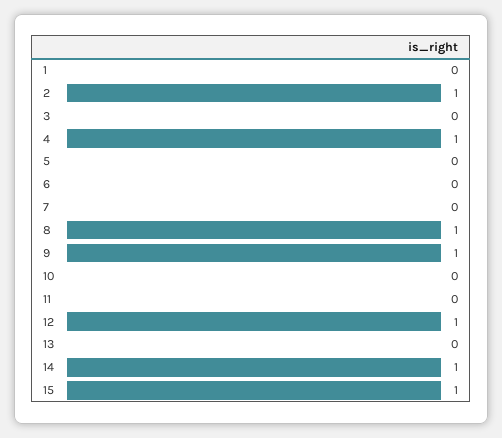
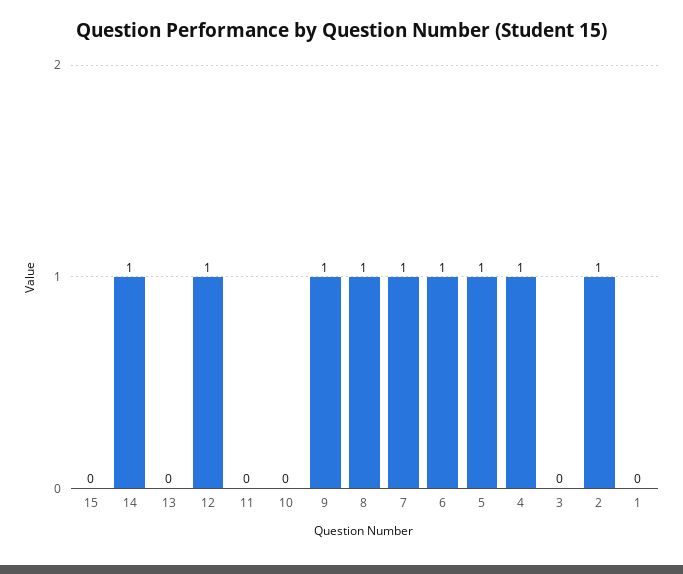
  {
    "1": 0,
    "2": 1,
    "3": 0,
    "4": 1,
-   "5": 0,
+   "5": 1,
-   "6": 0,
+   "6": 1,
-   "7": 0,
+   "7": 1,
    "8": 1,
    "9": 1,
    "10": 0,
    "11": 0,
    "12": 1,
    "13": 0,
    "14": 1,
-   "15": 1
+   "15": 0
  }

